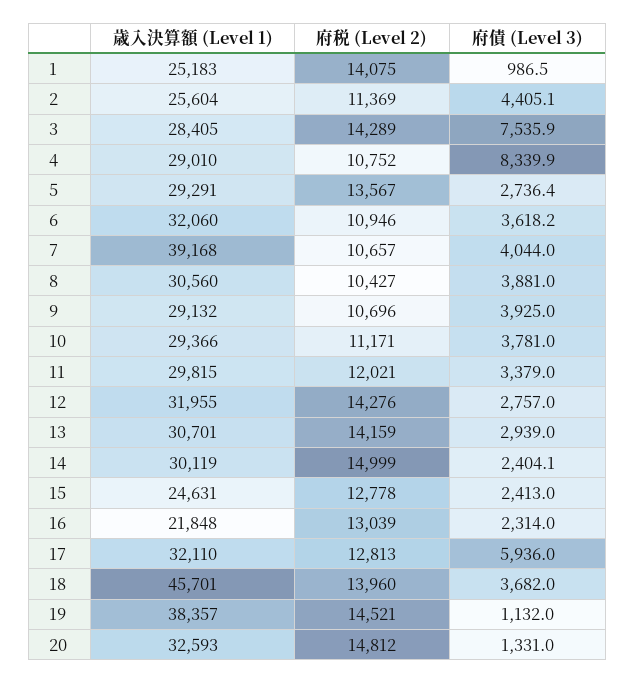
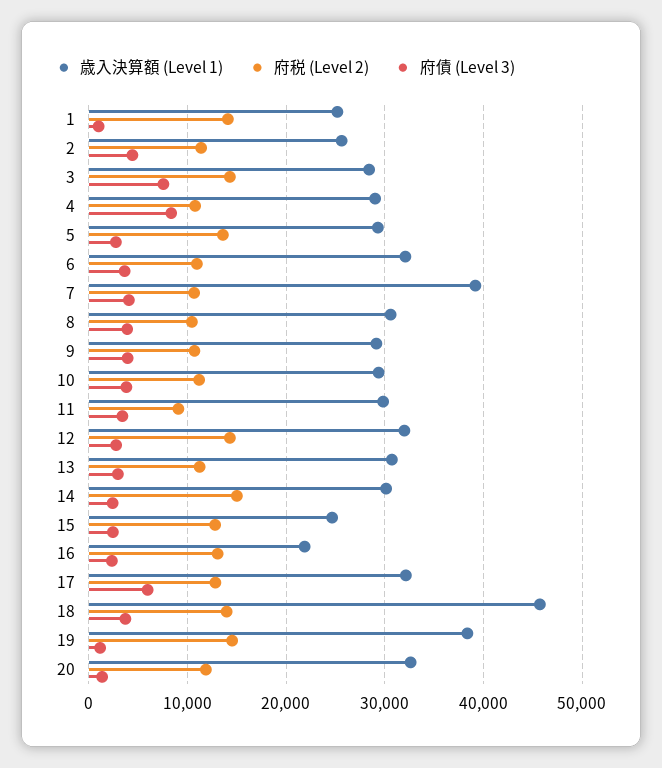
  {
    "歳入決算額 (Level 1)": {
      "1": 25183,
      "2": 25604,
      "3": 28405,
      "4": 29010,
      "5": 29291,
      "6": 32060,
      "7": 39168,
      "8": 30560,
      "9": 29132,
      "10": 29366,
      "11": 29815,
      "12": 31955,
      "13": 30701,
      "14": 30119,
      "15": 24631,
      "16": 21848,
      "17": 32110,
      "18": 45701,
      "19": 38357,
      "20": 32593
    },
    "府税 (Level 2)": {
      "1": 14075,
      "2": 11369,
      "3": 14289,
      "4": 10752,
      "5": 13567,
      "6": 10946,
      "7": 10657,
      "8": 10427,
      "9": 10696,
      "10": 11171,
-     "11": 12021,
+     "11": 9000,
      "12": 14276,
-     "13": 14159,
+     "13": 11000,
      "14": 14999,
      "15": 12778,
      "16": 13039,
      "17": 12813,
      "18": 13960,
      "19": 14521,
-     "20": 14812
+     "20": 12000
    },
    "府債 (Level 3)": {
      "1": 986.5,
      "2": 4405.1,
      "3": 7535.9,
      "4": 8339.9,
      "5": 2736.4,
      "6": 3618.2,
      "7": 4044,
      "8": 3881,
      "9": 3925,
      "10": 3781,
      "11": 3379,
      "12": 2757,
      "13": 2939,
      "14": 2404.1,
      "15": 2413,
      "16": 2314,
      "17": 5936,
      "18": 3682,
      "19": 1132,
      "20": 1331
    }
  }

